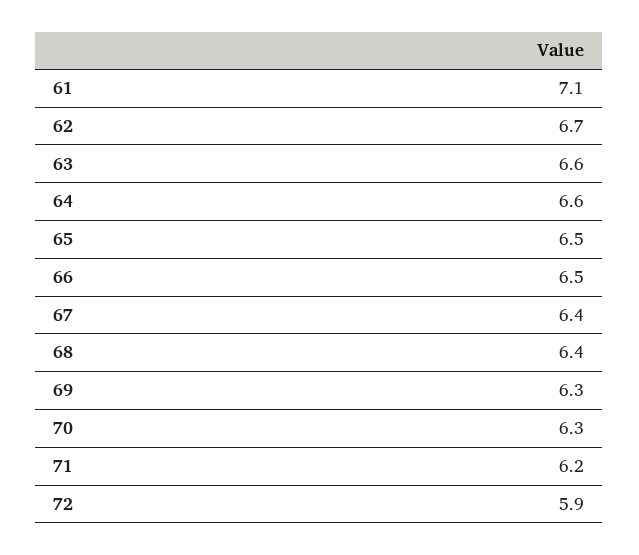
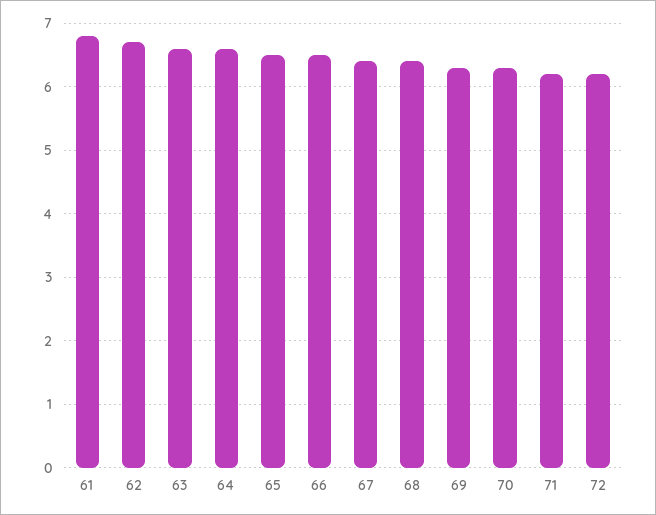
  {
-   "61": 7.1,
+   "61": 6.8,
    "62": 6.7,
    "63": 6.6,
    "64": 6.6,
    "65": 6.5,
    "66": 6.5,
    "67": 6.4,
    "68": 6.4,
    "69": 6.3,
    "70": 6.3,
    "71": 6.2,
-   "72": 5.9
+   "72": 6.2
  }

